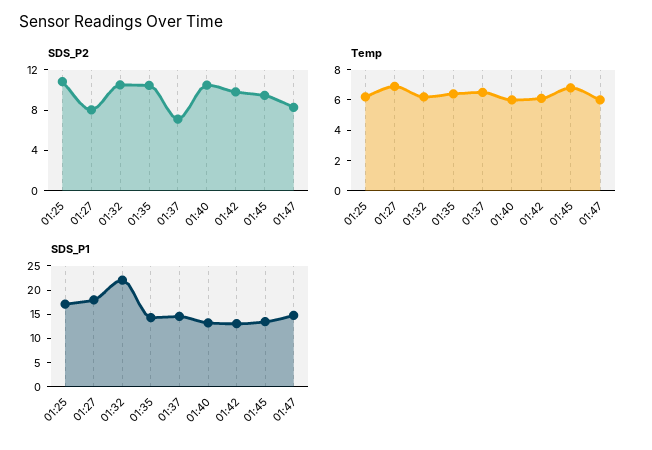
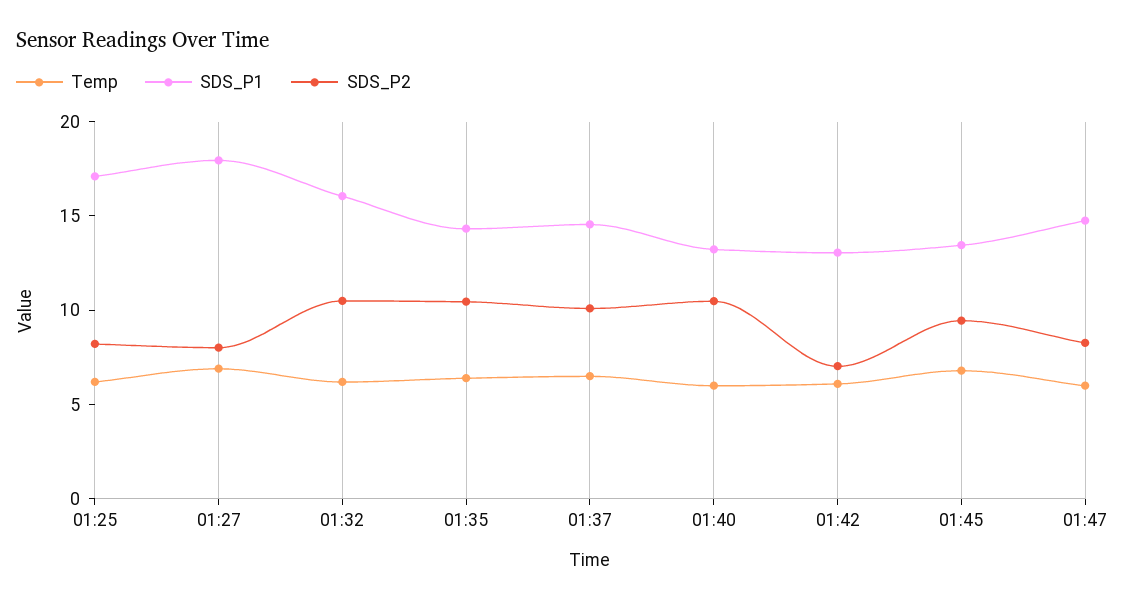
  {
    "SDS_P2": {
-     "01:25": 11,
+     "01:25": 8,
      "01:27": 8,
      "01:32": 11,
      "01:35": 10,
-     "01:37": 7,
+     "01:37": 10,
      "01:40": 10,
-     "01:42": 10,
+     "01:42": 7,
      "01:45": 9,
      "01:47": 8
    },
    "Temp": {
      "01:25": 6,
      "01:27": 7,
      "01:32": 6,
      "01:35": 6,
      "01:37": 7,
      "01:40": 6,
      "01:42": 6,
      "01:45": 7,
      "01:47": 6
    },
    "SDS_P1": {
      "01:25": 17,
      "01:27": 18,
-     "01:32": 22.5,
+     "01:32": 16,
      "01:35": 14,
      "01:37": 15,
      "01:40": 13,
      "01:42": 13,
      "01:45": 13,
      "01:47": 15
    }
  }

